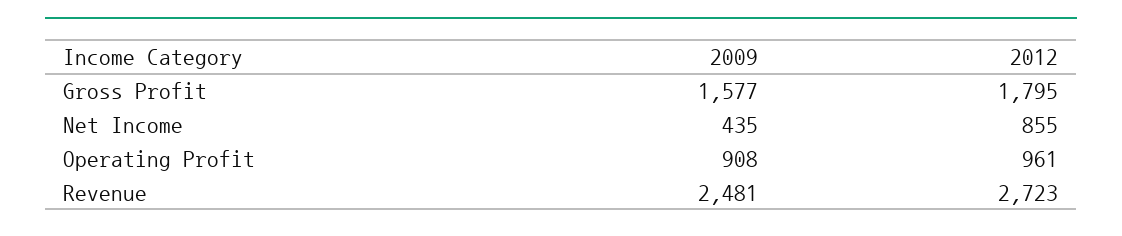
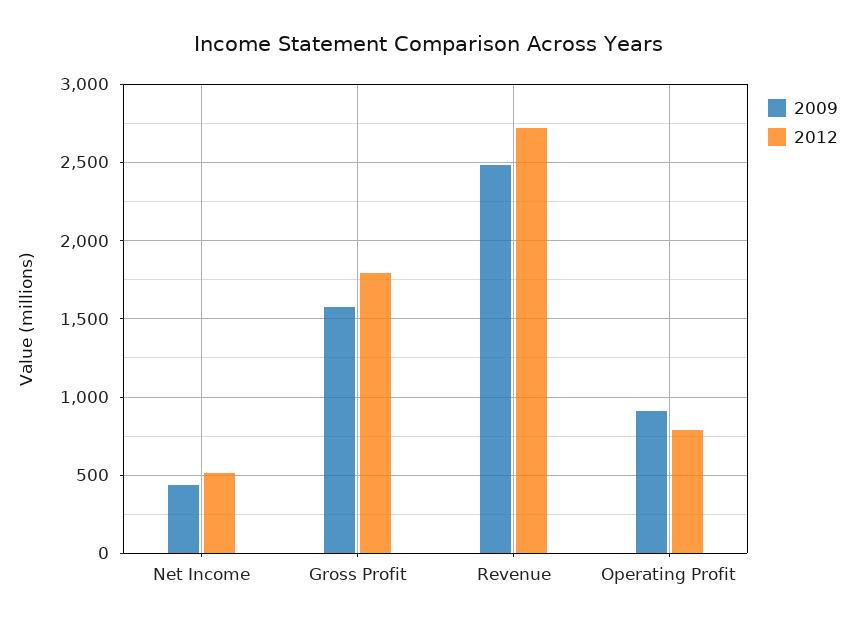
  {
    "2009": {
      "Gross Profit": 1577,
      "Net Income": 435,
      "Operating Profit": 908,
      "Revenue": 2481
    },
    "2012": {
      "Gross Profit": 1795,
-     "Net Income": 855,
+     "Net Income": 500,
-     "Operating Profit": 961,
+     "Operating Profit": 800,
      "Revenue": 2723
    }
  }

